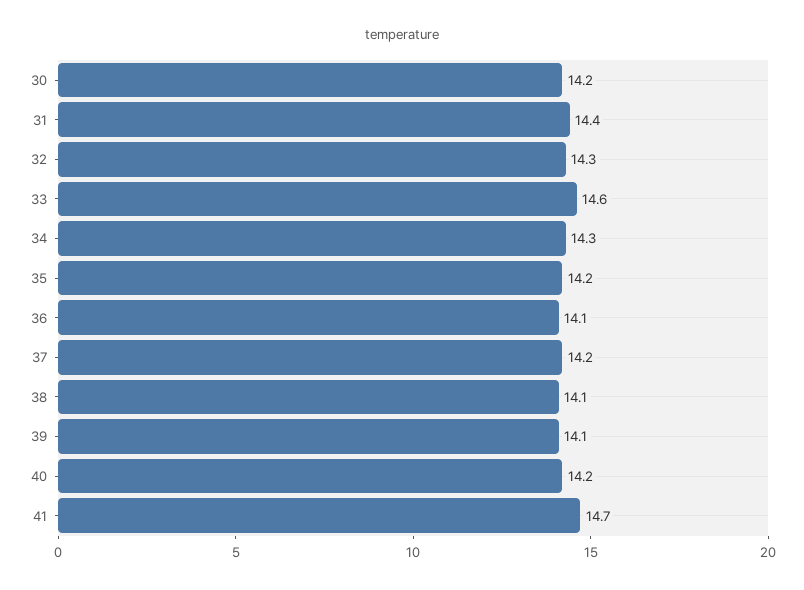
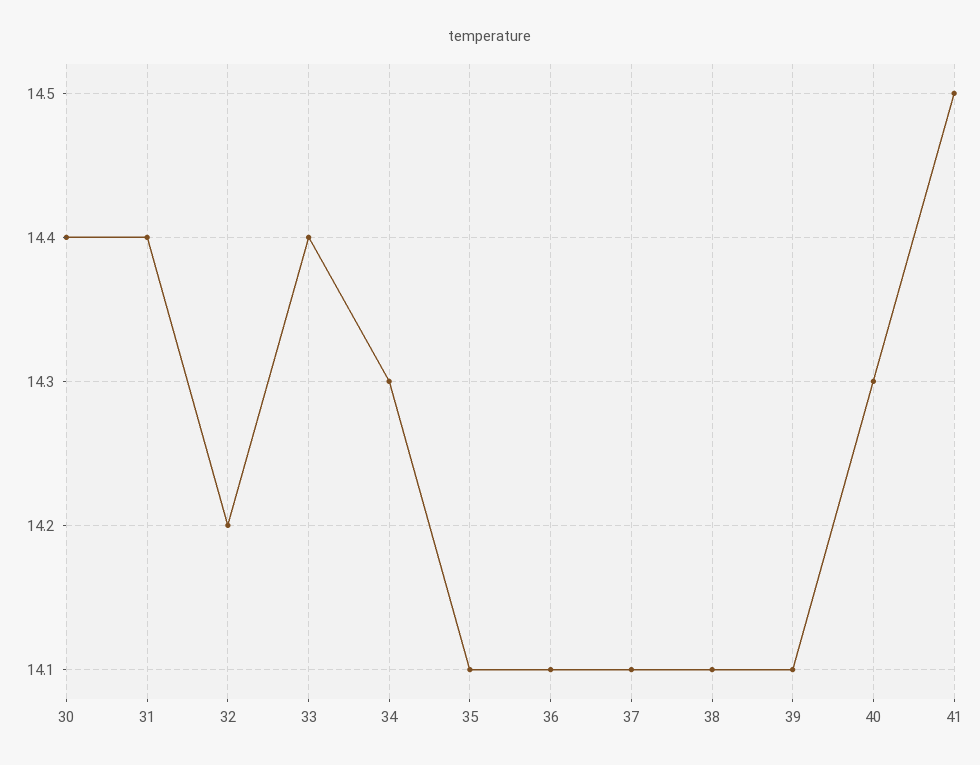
  {
-   "30": 14.2,
+   "30": 14.4,
    "31": 14.4,
-   "32": 14.3,
+   "32": 14.2,
-   "33": 14.6,
+   "33": 14.4,
    "34": 14.3,
-   "35": 14.2,
+   "35": 14.1,
    "36": 14.1,
-   "37": 14.2,
+   "37": 14.1,
    "38": 14.1,
    "39": 14.1,
-   "40": 14.2,
+   "40": 14.3,
-   "41": 14.7
+   "41": 14.5
  }

